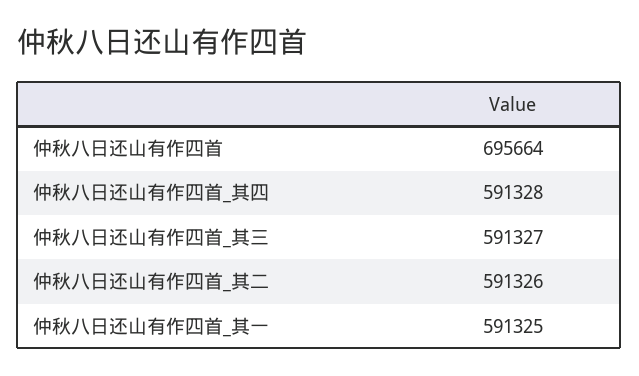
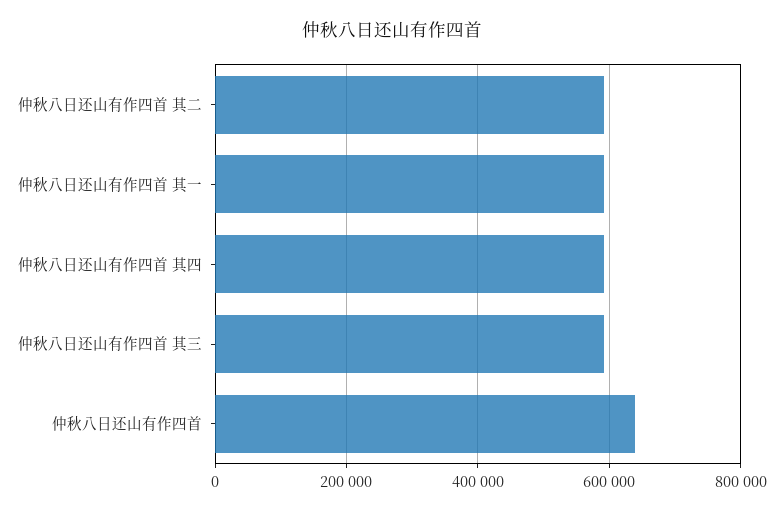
  {
-   "仲秋八日还山有作四首": 695664,
+   "仲秋八日还山有作四首": 640000,
    "仲秋八日还山有作四首_其四": 591328,
    "仲秋八日还山有作四首_其三": 591327,
    "仲秋八日还山有作四首_其二": 591326,
    "仲秋八日还山有作四首_其一": 591325
  }

